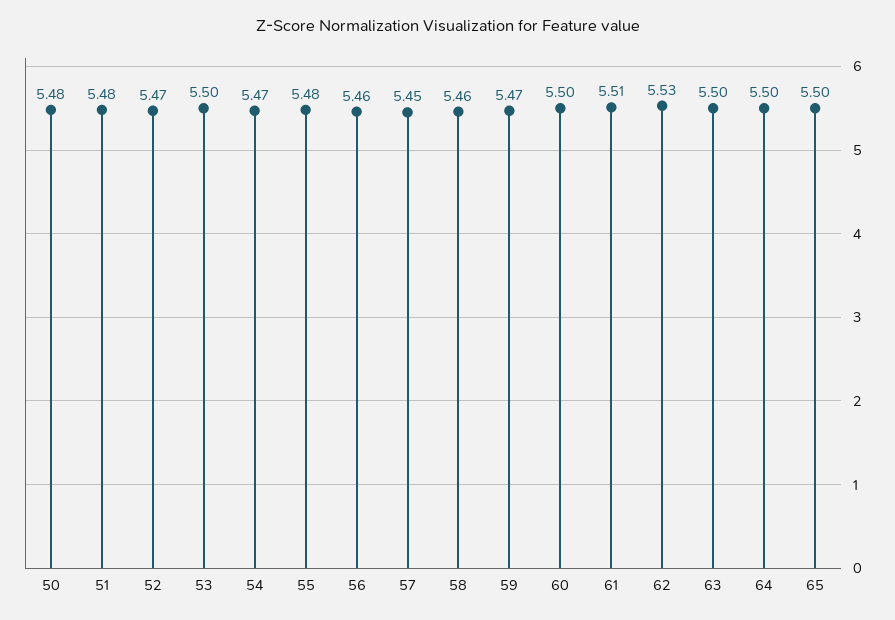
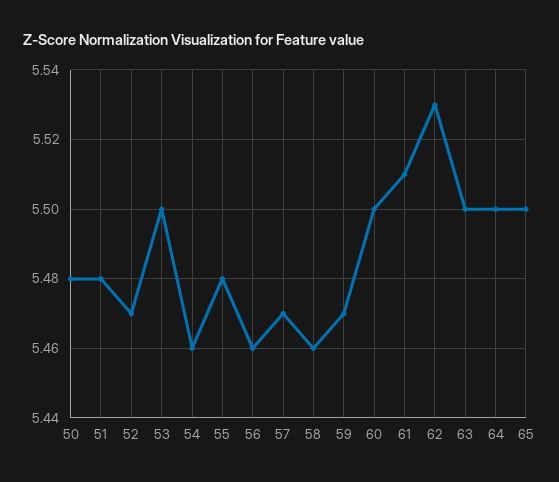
  {
    "50": 5.48,
    "51": 5.48,
    "52": 5.47,
    "53": 5.5,
-   "54": 5.47,
+   "54": 5.46,
    "55": 5.48,
    "56": 5.46,
-   "57": 5.45,
+   "57": 5.47,
    "58": 5.46,
    "59": 5.47,
    "60": 5.5,
    "61": 5.51,
    "62": 5.53,
    "63": 5.5,
    "64": 5.5,
    "65": 5.5
  }

